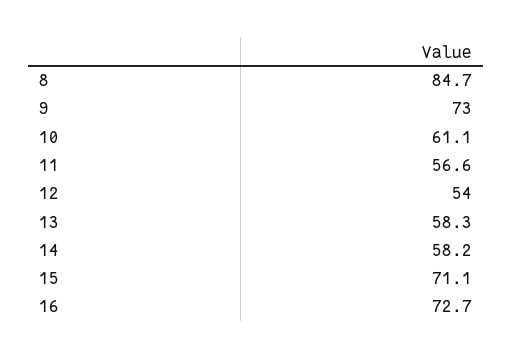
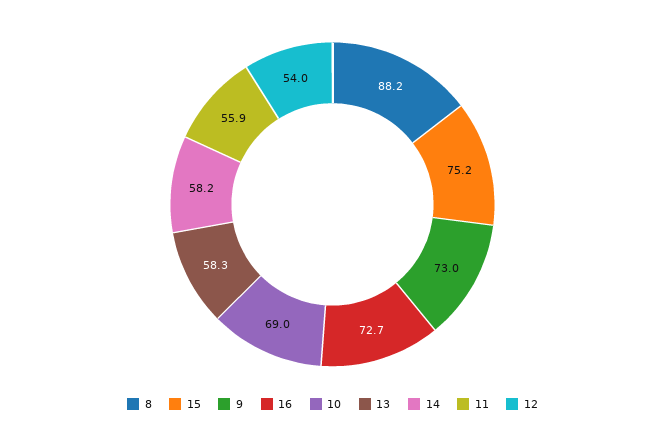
  {
-   "8": 84.7,
+   "8": 88.2,
    "9": 73,
-   "10": 61.1,
+   "10": 69,
-   "11": 56.6,
+   "11": 55.9,
    "12": 54,
    "13": 58.3,
    "14": 58.2,
-   "15": 71.1,
+   "15": 75.2,
    "16": 72.7
  }

